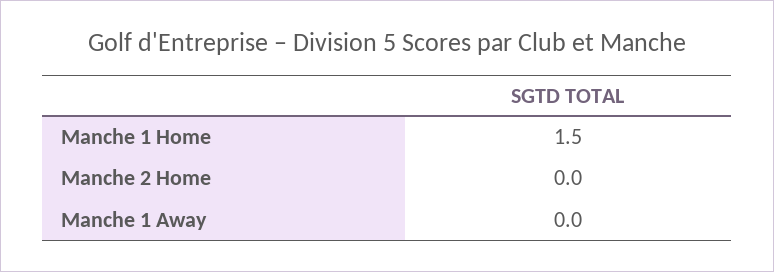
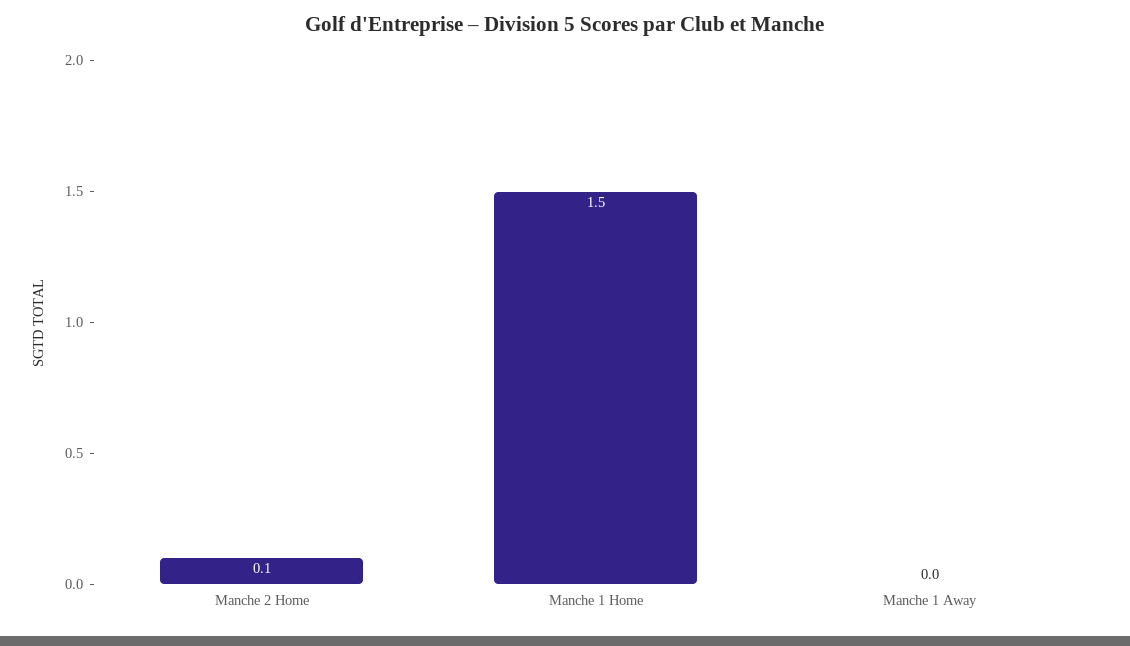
  {
    "Manche 1 Home": 1.5,
-   "Manche 2 Home": 0,
+   "Manche 2 Home": 0.1,
    "Manche 1 Away": 0
  }

